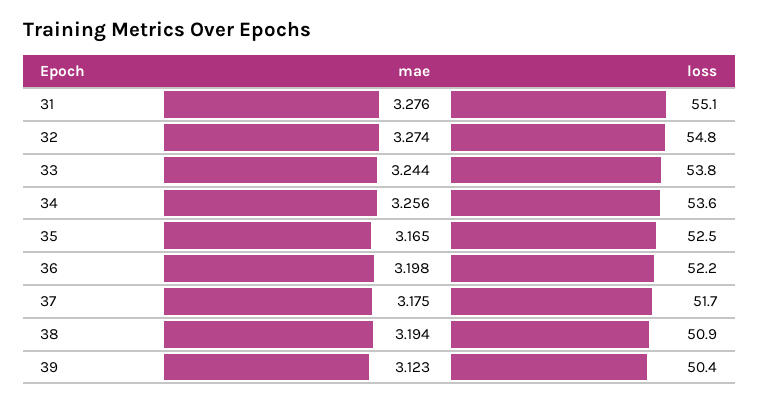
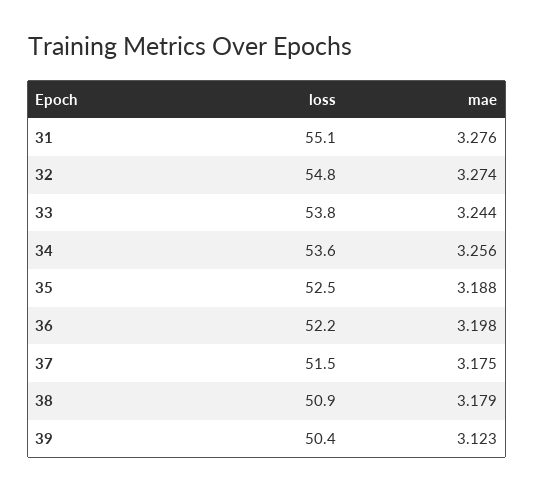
  {
    "mae": {
      "31": 3.276,
      "32": 3.274,
      "33": 3.244,
      "34": 3.256,
-     "35": 3.165,
+     "35": 3.188,
      "36": 3.198,
      "37": 3.175,
-     "38": 3.194,
+     "38": 3.179,
      "39": 3.123
    },
    "loss": {
      "31": 55.1,
      "32": 54.8,
      "33": 53.8,
      "34": 53.6,
      "35": 52.5,
      "36": 52.2,
-     "37": 51.7,
+     "37": 51.5,
      "38": 50.9,
      "39": 50.4
    }
  }

